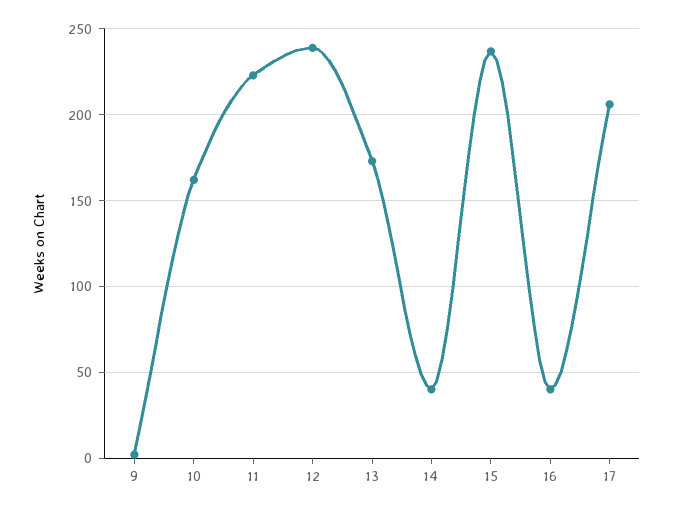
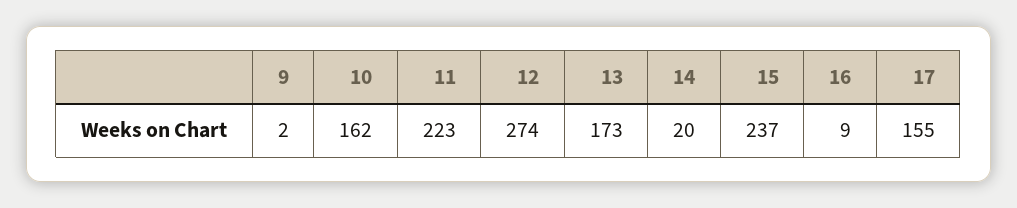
  {
    "9": 2,
    "10": 162,
    "11": 223,
-   "12": 240,
+   "12": 274,
    "13": 173,
-   "14": 40,
+   "14": 20,
    "15": 237,
-   "16": 40,
+   "16": 9,
-   "17": 205
+   "17": 155
  }

